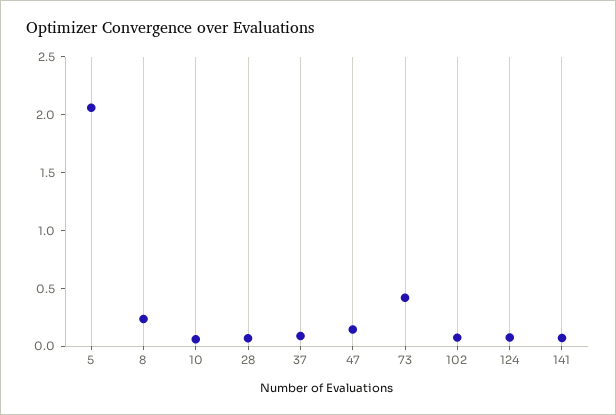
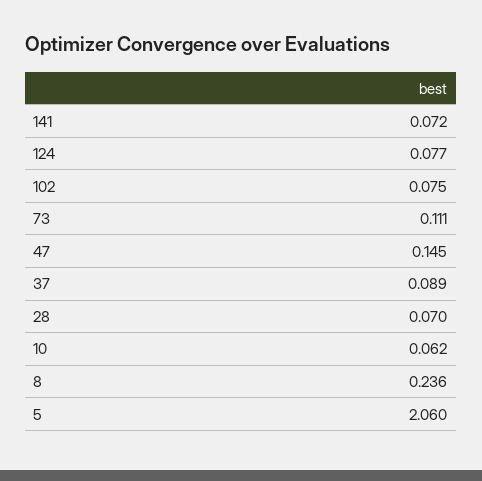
  {
    "5": 2.06,
    "8": 0.236,
    "10": 0.062,
    "28": 0.07,
    "37": 0.089,
    "47": 0.145,
-   "73": 0.4,
+   "73": 0.111,
    "102": 0.075,
    "124": 0.077,
    "141": 0.072
  }

